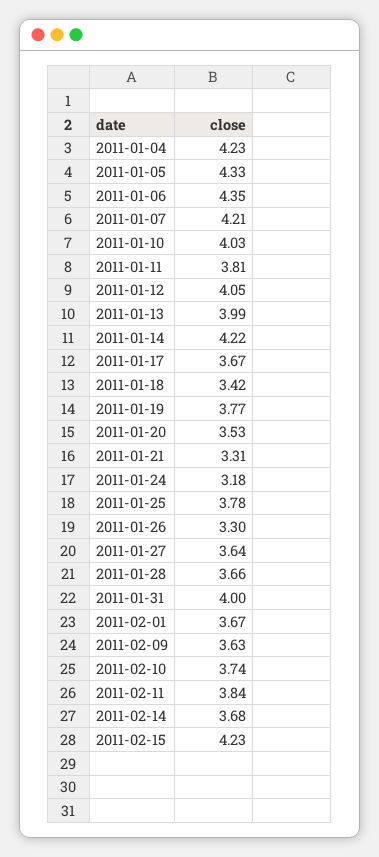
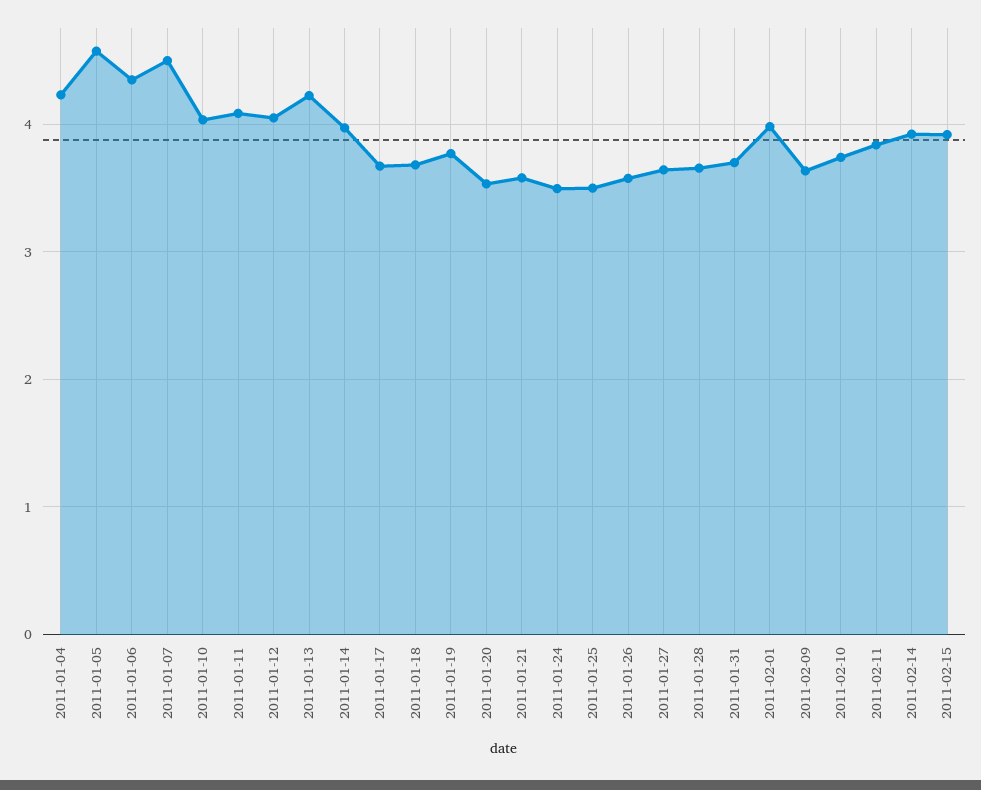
  {
    "2011-01-04": 4.23,
-   "2011-01-05": 4.33,
+   "2011-01-05": 4.6,
    "2011-01-06": 4.35,
-   "2011-01-07": 4.21,
+   "2011-01-07": 4.5,
    "2011-01-10": 4.03,
-   "2011-01-11": 3.81,
+   "2011-01-11": 4.1,
    "2011-01-12": 4.05,
-   "2011-01-13": 3.99,
+   "2011-01-13": 4.2,
-   "2011-01-14": 4.22,
+   "2011-01-14": 4,
    "2011-01-17": 3.67,
-   "2011-01-18": 3.42,
+   "2011-01-18": 3.7,
    "2011-01-19": 3.77,
    "2011-01-20": 3.53,
-   "2011-01-21": 3.31,
+   "2011-01-21": 3.6,
-   "2011-01-24": 3.18,
+   "2011-01-24": 3.5,
-   "2011-01-25": 3.78,
+   "2011-01-25": 3.5,
-   "2011-01-26": 3.3,
+   "2011-01-26": 3.6,
    "2011-01-27": 3.64,
    "2011-01-28": 3.66,
-   "2011-01-31": 4,
+   "2011-01-31": 3.7,
-   "2011-02-01": 3.67,
+   "2011-02-01": 4,
    "2011-02-09": 3.63,
    "2011-02-10": 3.74,
    "2011-02-11": 3.84,
-   "2011-02-14": 3.68,
+   "2011-02-14": 3.9,
-   "2011-02-15": 4.23
+   "2011-02-15": 3.9
  }

